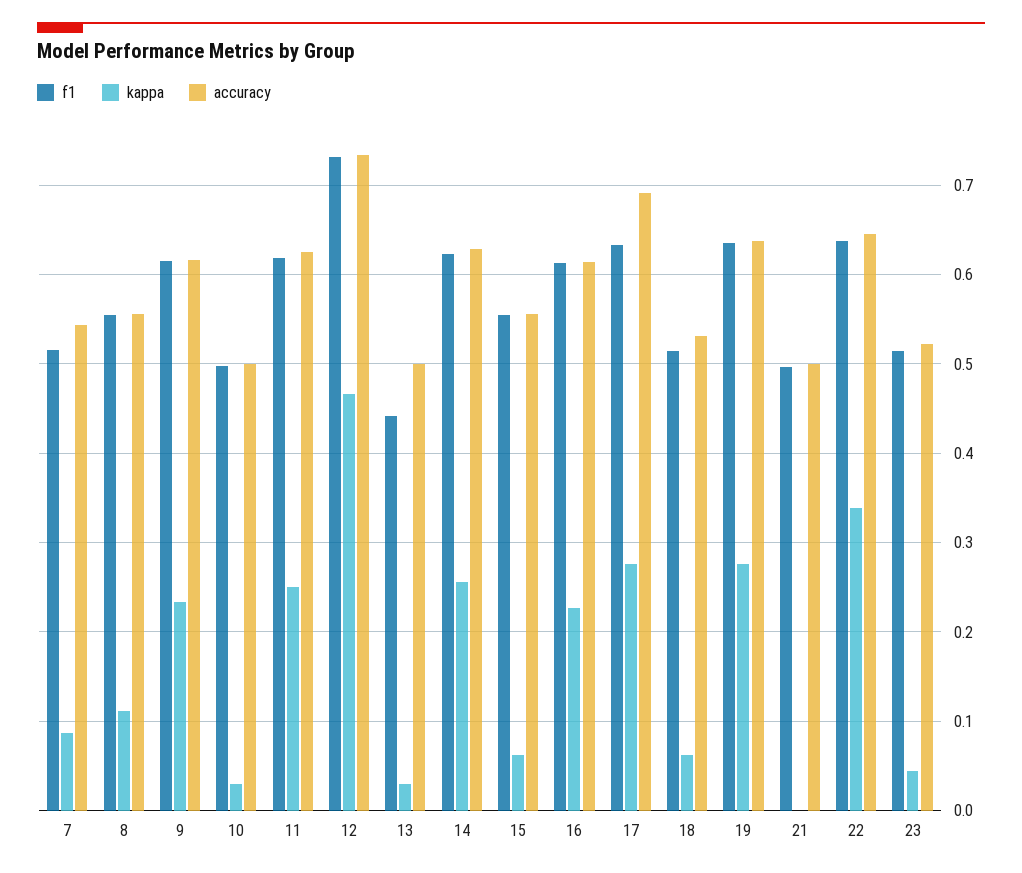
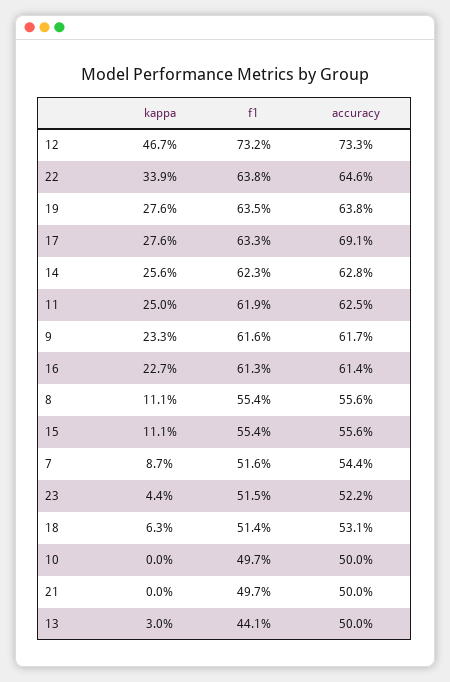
  {
    "f1": {
      "7": 0.516,
      "8": 0.554,
      "9": 0.616,
      "10": 0.497,
      "11": 0.619,
      "12": 0.732,
      "13": 0.441,
      "14": 0.623,
      "15": 0.554,
      "16": 0.613,
      "17": 0.633,
      "18": 0.514,
      "19": 0.635,
      "21": 0.497,
      "22": 0.638,
      "23": 0.515
    },
    "kappa": {
      "7": 0.087,
      "8": 0.111,
      "9": 0.233,
-     "10": 0.03,
+     "10": 0,
      "11": 0.25,
      "12": 0.467,
      "13": 0.03,
      "14": 0.256,
-     "15": 0.06,
+     "15": 0.111,
      "16": 0.227,
      "17": 0.276,
      "18": 0.063,
      "19": 0.276,
      "21": 0,
      "22": 0.339,
      "23": 0.044
    },
    "accuracy": {
      "7": 0.544,
      "8": 0.556,
      "9": 0.617,
      "10": 0.5,
      "11": 0.625,
      "12": 0.733,
      "13": 0.5,
      "14": 0.628,
      "15": 0.556,
      "16": 0.614,
      "17": 0.691,
      "18": 0.531,
      "19": 0.638,
      "21": 0.5,
      "22": 0.646,
      "23": 0.522
    }
  }

